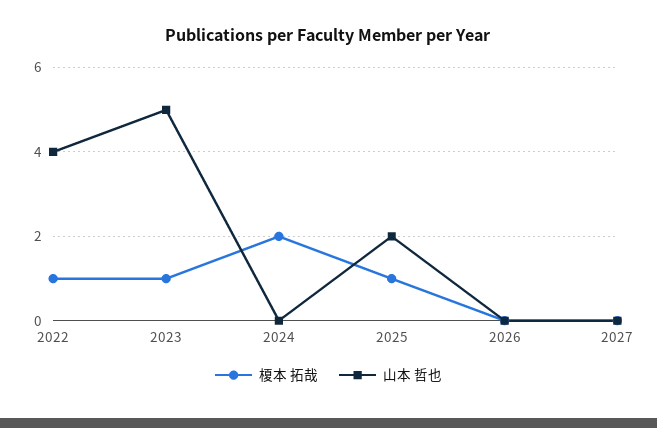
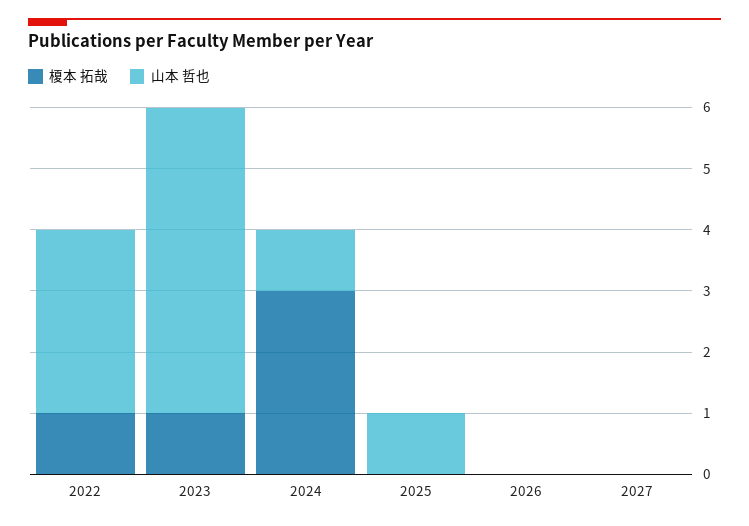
  {
    "榎本 拓哉": {
      "2022": 1,
      "2023": 1,
-     "2024": 2,
+     "2024": 3,
-     "2025": 1,
+     "2025": 0,
      "2026": 0,
      "2027": 0
    },
    "山本 哲也": {
-     "2022": 4,
+     "2022": 3,
      "2023": 5,
-     "2024": 0,
+     "2024": 1,
-     "2025": 2,
+     "2025": 1,
      "2026": 0,
      "2027": 0
    }
  }

